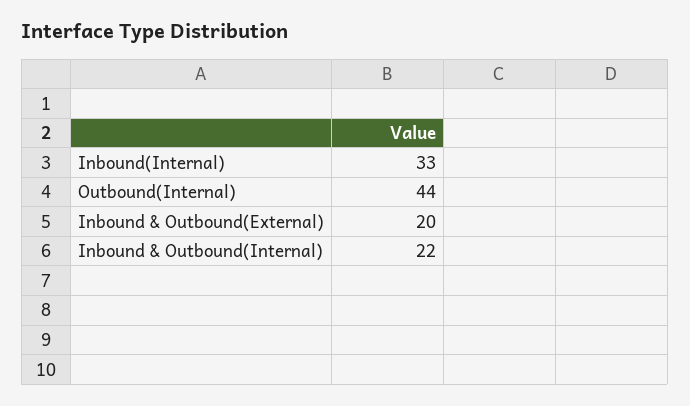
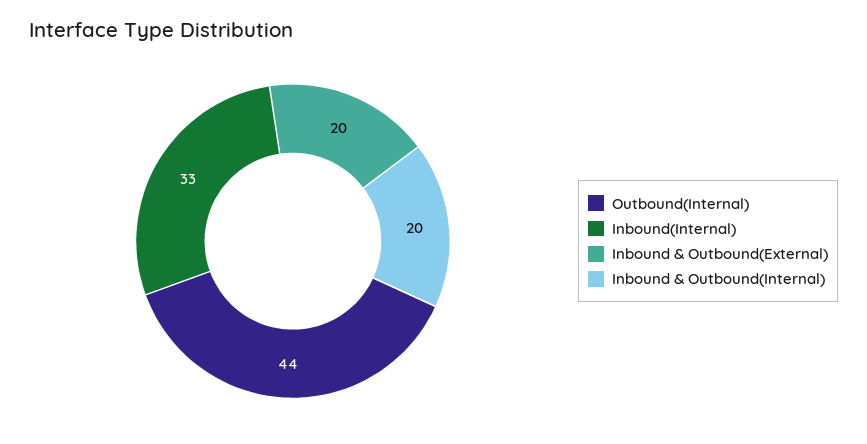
  {
    "Inbound(Internal)": 33,
    "Outbound(Internal)": 44,
    "Inbound & Outbound(External)": 20,
-   "Inbound & Outbound(Internal)": 22
+   "Inbound & Outbound(Internal)": 20
  }

